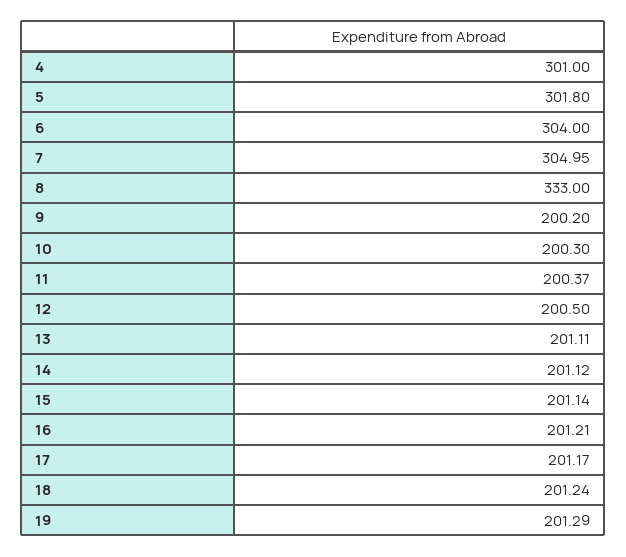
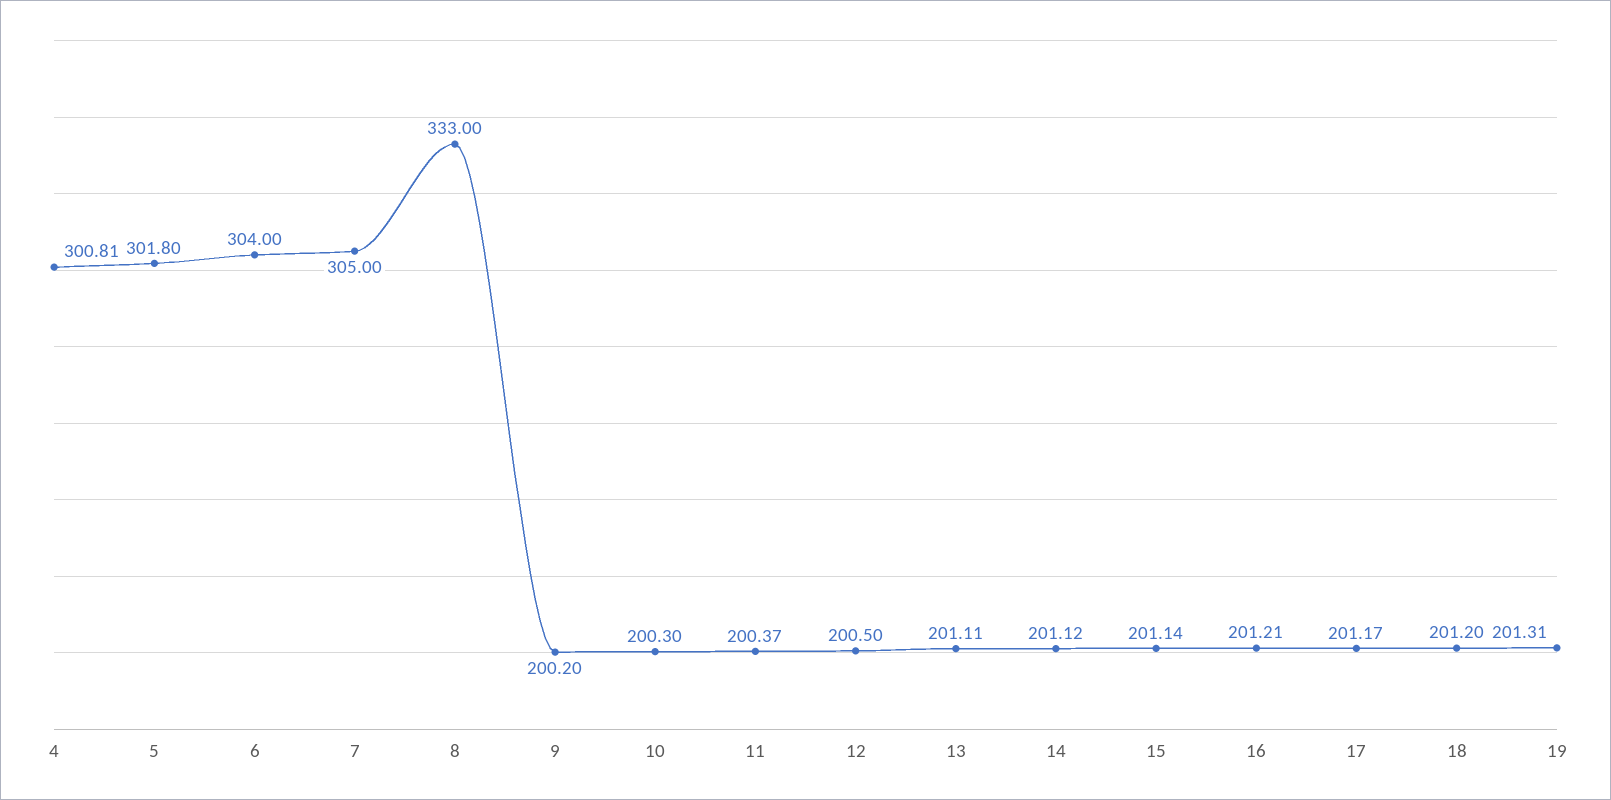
  {
-   "4": 301,
+   "4": 300.81,
    "5": 301.8,
    "6": 304,
-   "7": 304.95,
+   "7": 305,
    "8": 333,
    "9": 200.2,
    "10": 200.3,
    "11": 200.37,
    "12": 200.5,
    "13": 201.11,
    "14": 201.12,
    "15": 201.14,
    "16": 201.21,
    "17": 201.17,
-   "18": 201.24,
+   "18": 201.2,
-   "19": 201.29
+   "19": 201.31
  }

